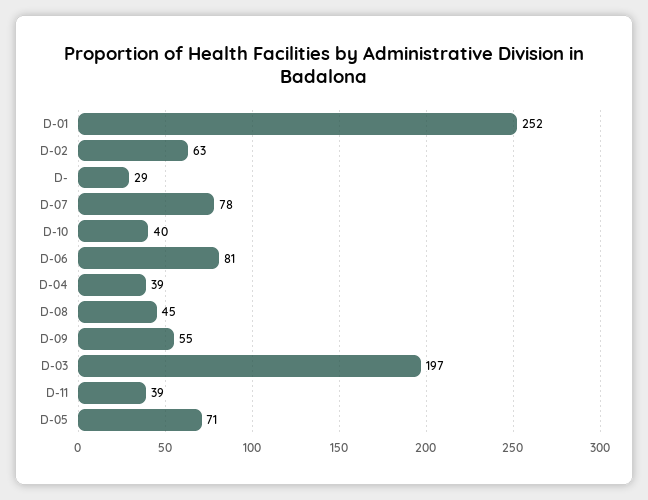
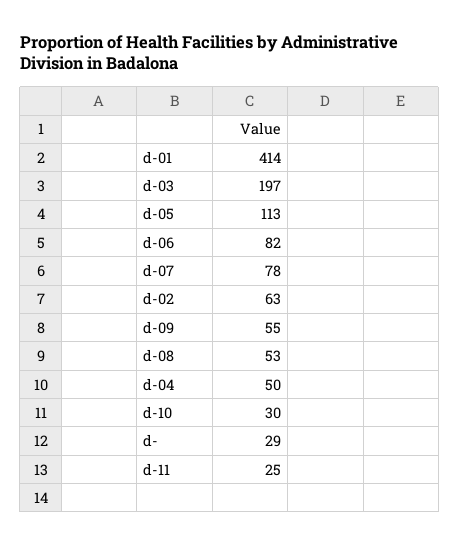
  {
-   "D-01": 252,
+   "D-01": 414,
    "D-02": 63,
    "D-": 29,
    "D-07": 78,
-   "D-10": 40,
+   "D-10": 30,
-   "D-06": 81,
+   "D-06": 82,
-   "D-04": 39,
+   "D-04": 50,
-   "D-08": 45,
+   "D-08": 53,
    "D-09": 55,
    "D-03": 197,
-   "D-11": 39,
+   "D-11": 25,
-   "D-05": 71
+   "D-05": 113
  }

